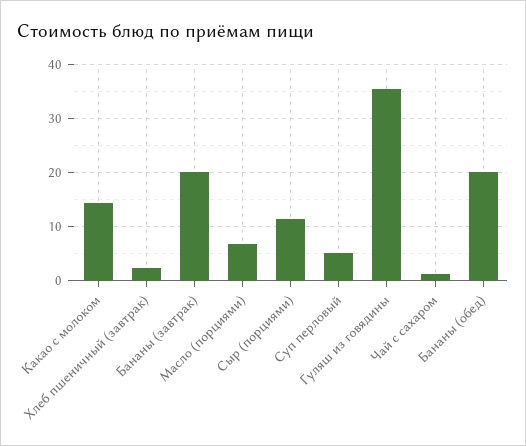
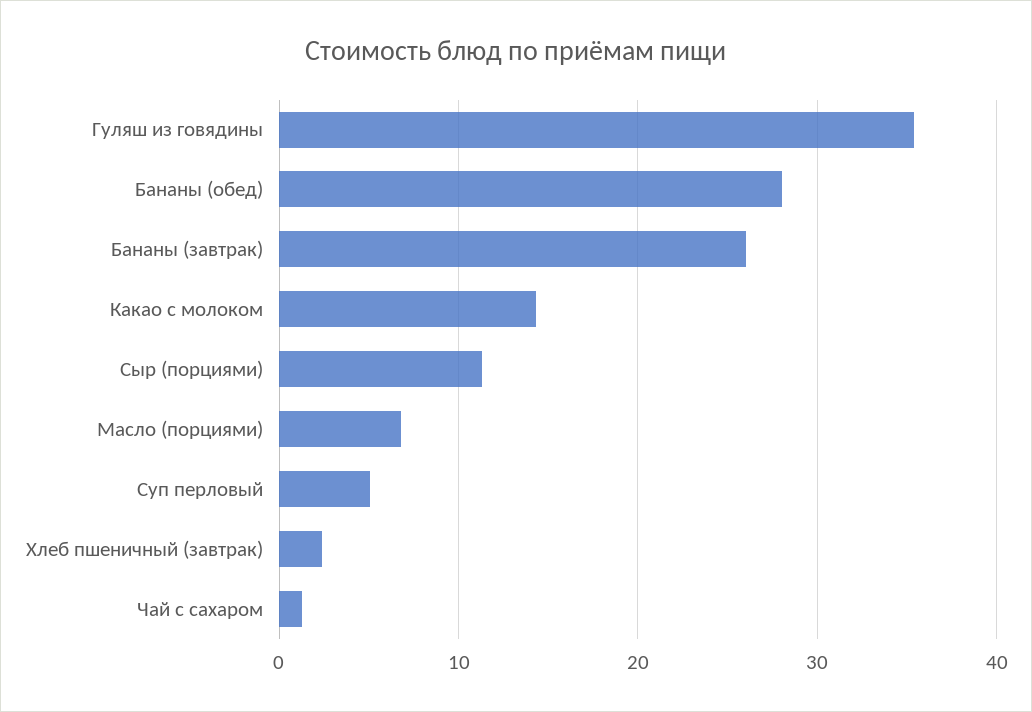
  {
    "Какао с молоком": 14,
    "Хлеб пшеничный (завтрак)": 2,
-   "Бананы (завтрак)": 20,
+   "Бананы (завтрак)": 26,
    "Масло (порциями)": 7,
    "Сыр (порциями)": 11,
    "Суп перловый": 5,
    "Гуляш из говядины": 35,
    "Чай с сахаром": 1,
-   "Бананы (обед)": 20
+   "Бананы (обед)": 28
  }

